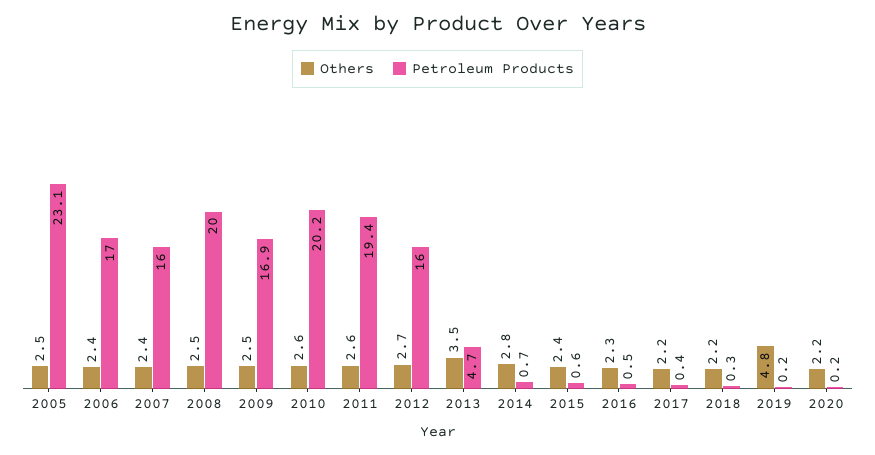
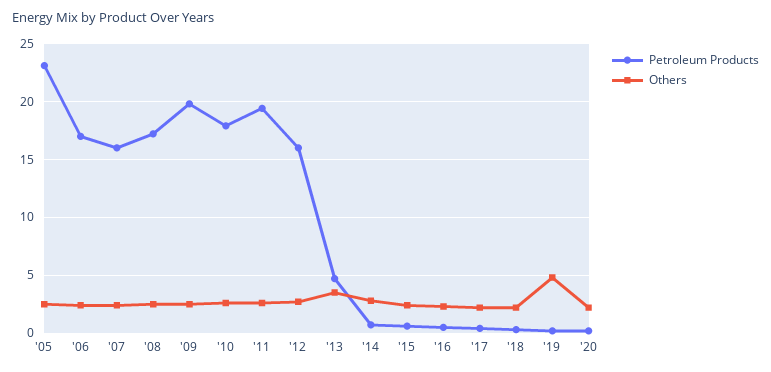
  {
    "Others": {
      "2005": 2.5,
      "2006": 2.4,
      "2007": 2.4,
      "2008": 2.5,
      "2009": 2.5,
      "2010": 2.6,
      "2011": 2.6,
      "2012": 2.7,
      "2013": 3.5,
      "2014": 2.8,
      "2015": 2.4,
      "2016": 2.3,
      "2017": 2.2,
      "2018": 2.2,
      "2019": 4.8,
      "2020": 2.2
    },
    "Petroleum Products": {
      "2005": 23.1,
      "2006": 17,
      "2007": 16,
-     "2008": 20,
+     "2008": 17,
-     "2009": 16.9,
+     "2009": 20,
-     "2010": 20.2,
+     "2010": 18,
      "2011": 19.4,
      "2012": 16,
      "2013": 4.7,
      "2014": 0.7,
      "2015": 0.6,
      "2016": 0.5,
      "2017": 0.4,
      "2018": 0.3,
      "2019": 0.2,
      "2020": 0.2
    }
  }

